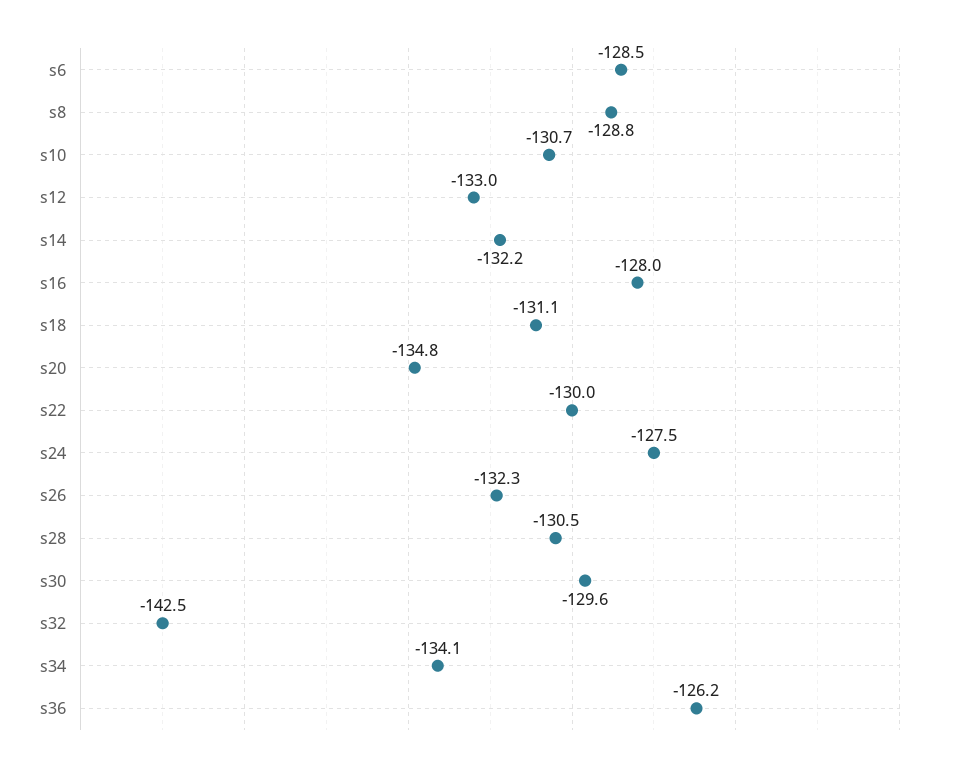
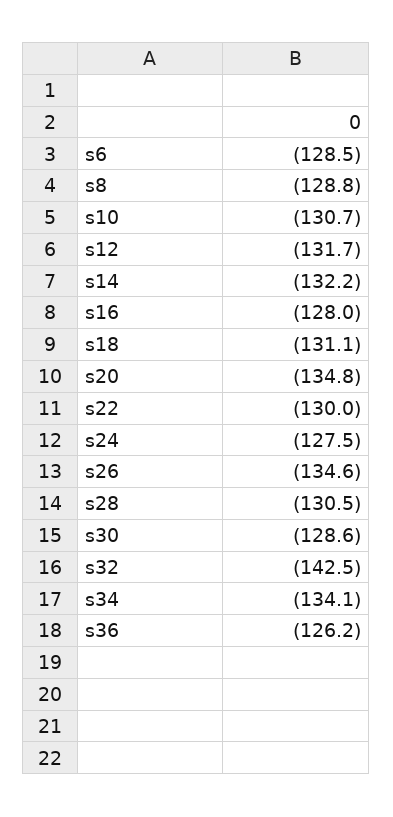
  {
    "s6": -128.5,
    "s8": -128.8,
    "s10": -130.7,
-   "s12": -133,
+   "s12": -131.7,
    "s14": -132.2,
    "s16": -128,
    "s18": -131.1,
    "s20": -134.8,
    "s22": -130,
    "s24": -127.5,
-   "s26": -132.3,
+   "s26": -134.6,
    "s28": -130.5,
-   "s30": -129.6,
+   "s30": -128.6,
    "s32": -142.5,
    "s34": -134.1,
    "s36": -126.2
  }

